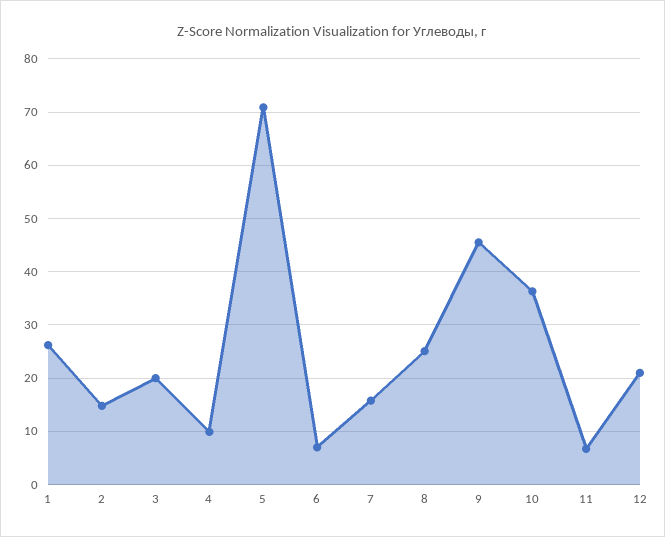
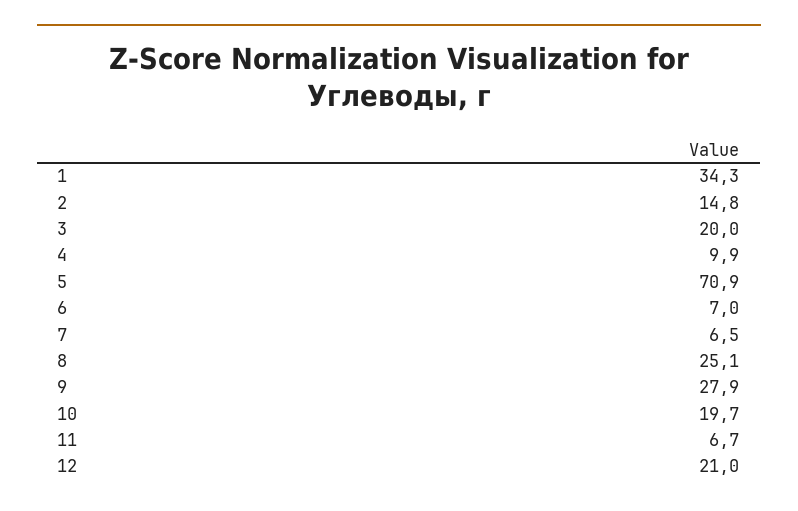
  {
-   "1": 26,
+   "1": 34.3,
    "2": 14.8,
    "3": 20,
    "4": 9.9,
    "5": 70.9,
    "6": 7,
-   "7": 16,
+   "7": 6.5,
    "8": 25.1,
-   "9": 46,
+   "9": 27.9,
-   "10": 36,
+   "10": 19.7,
    "11": 6.7,
    "12": 21
  }

